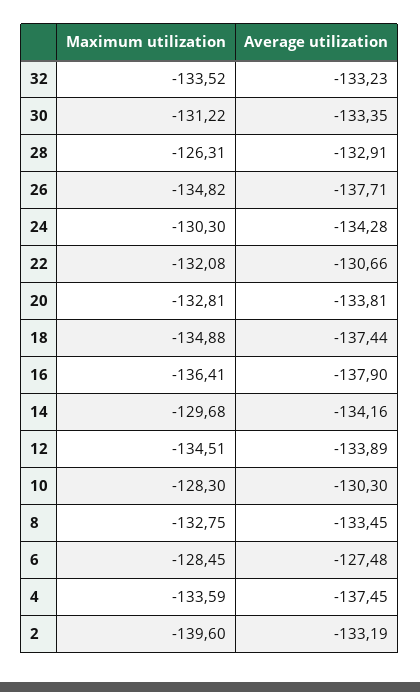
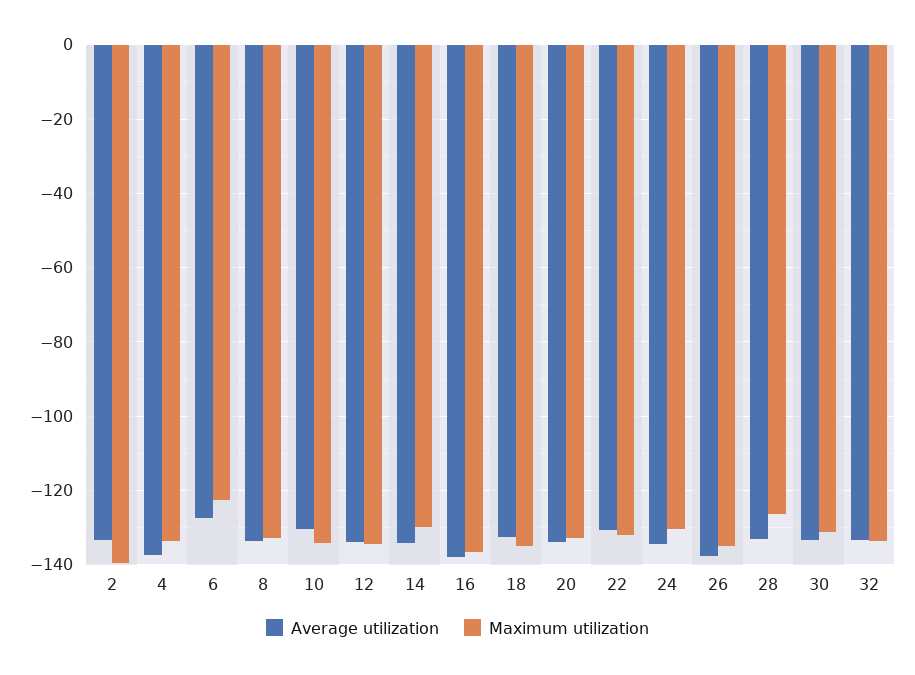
  {
    "Maximum utilization": {
      "32": -133.52,
      "30": -131.22,
      "28": -126.31,
      "26": -134.82,
      "24": -130.3,
      "22": -132.08,
      "20": -132.81,
      "18": -134.88,
      "16": -136.41,
      "14": -129.68,
      "12": -134.51,
-     "10": -128.3,
+     "10": -134,
      "8": -132.75,
-     "6": -128.45,
+     "6": -122,
      "4": -133.59,
      "2": -139.6
    },
    "Average utilization": {
      "32": -133.23,
      "30": -133.35,
      "28": -132.91,
      "26": -137.71,
      "24": -134.28,
      "22": -130.66,
      "20": -133.81,
-     "18": -137.44,
+     "18": -132,
      "16": -137.9,
      "14": -134.16,
      "12": -133.89,
      "10": -130.3,
      "8": -133.45,
      "6": -127.48,
      "4": -137.45,
      "2": -133.19
    }
  }

